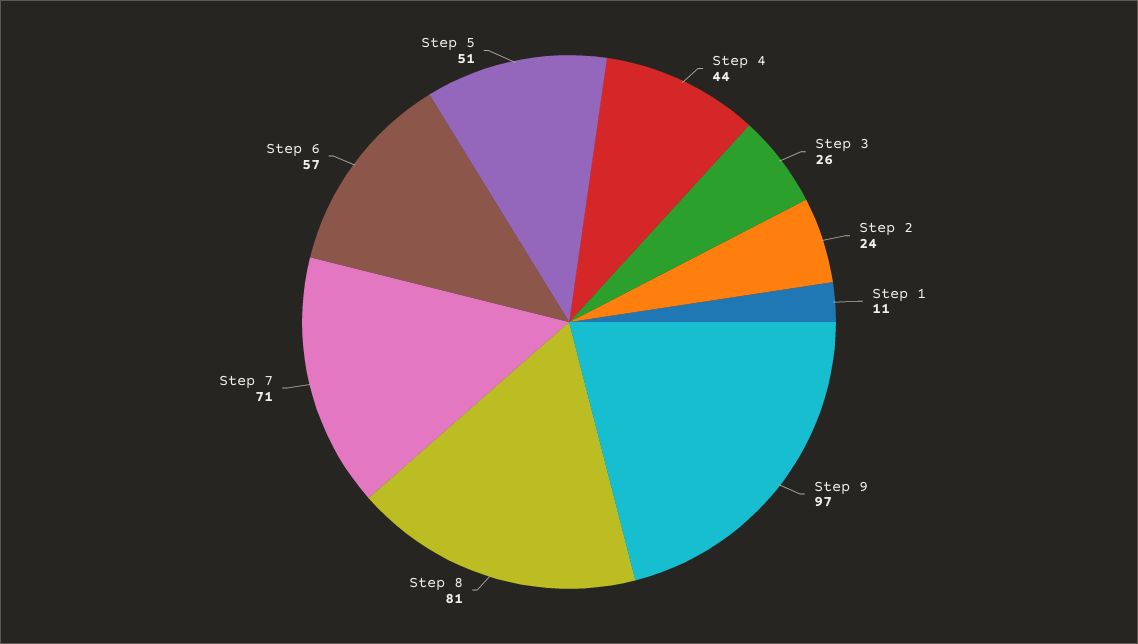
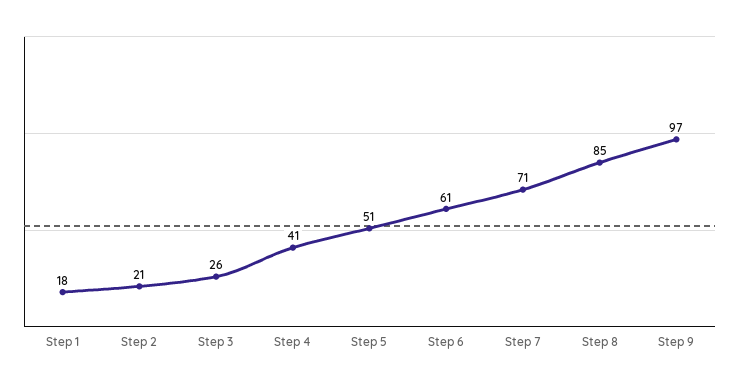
  {
-   "Step 4": 44,
+   "Step 4": 41,
    "Step 3": 26,
-   "Step 2": 24,
+   "Step 2": 21,
-   "Step 1": 11,
+   "Step 1": 18,
    "Step 9": 97,
-   "Step 8": 81,
+   "Step 8": 85,
    "Step 7": 71,
-   "Step 6": 57,
+   "Step 6": 61,
    "Step 5": 51
  }

